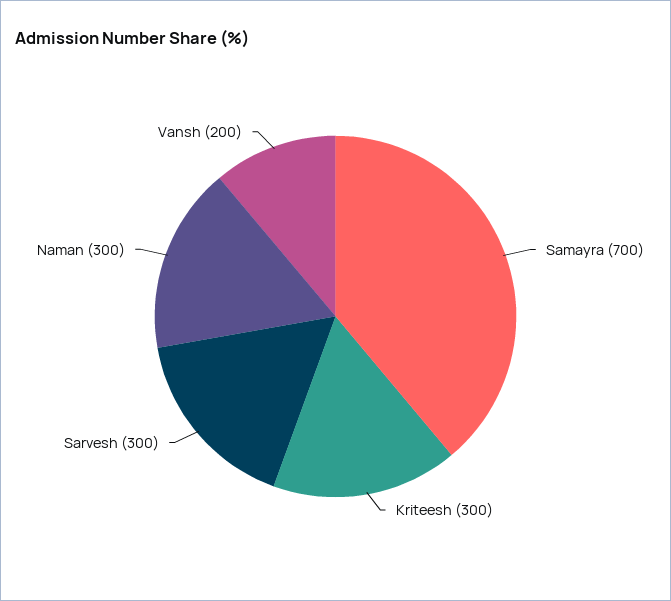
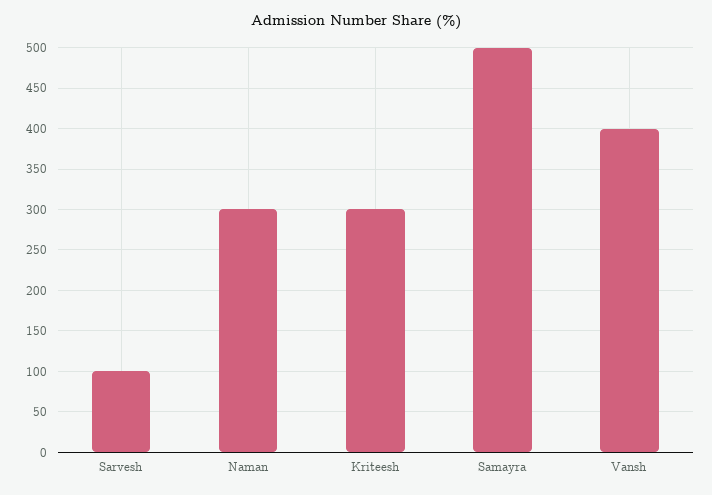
  {
-   "Samayra": 700,
+   "Samayra": 500,
    "Kriteesh": 300,
-   "Sarvesh": 300,
+   "Sarvesh": 100,
    "Naman": 300,
-   "Vansh": 200
+   "Vansh": 400
  }

